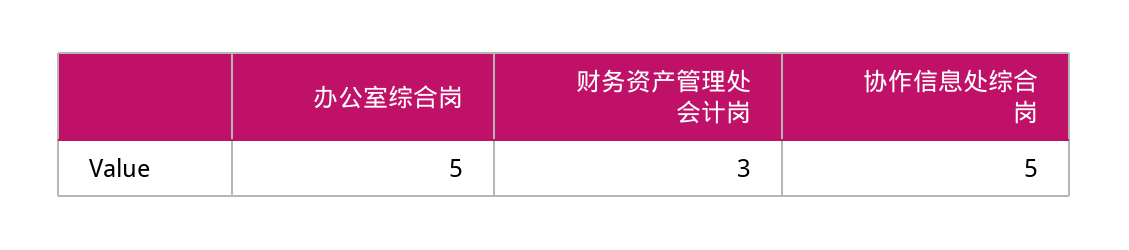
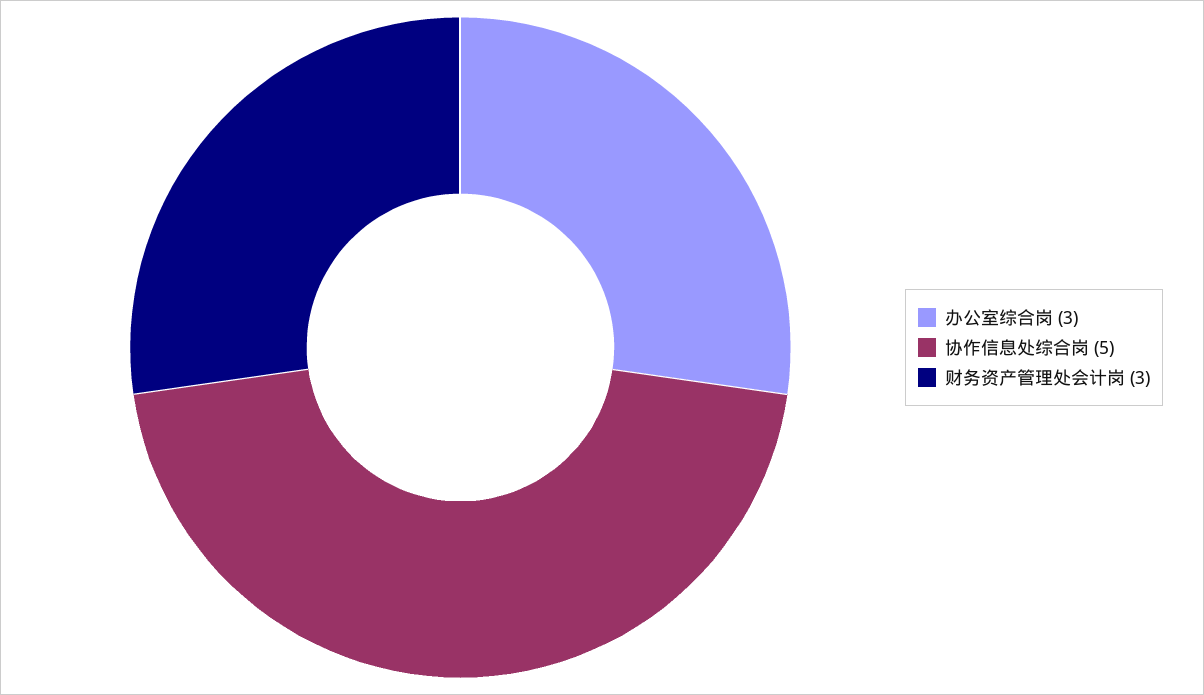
  {
-   "办公室综合岗": 5,
+   "办公室综合岗": 3,
    "财务资产管理处会计岗": 3,
    "协作信息处综合岗": 5
  }

